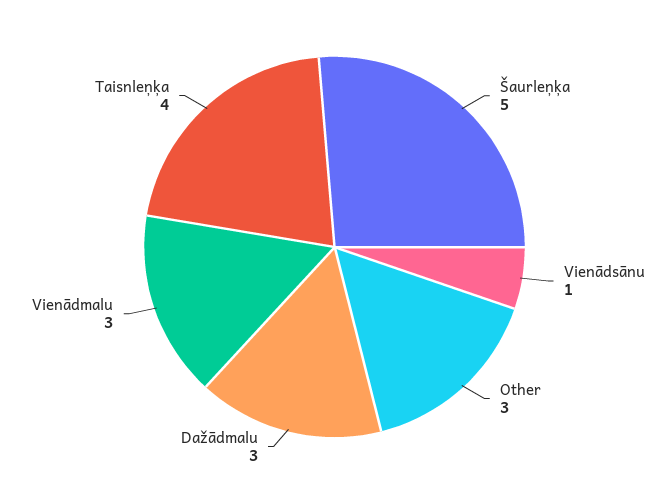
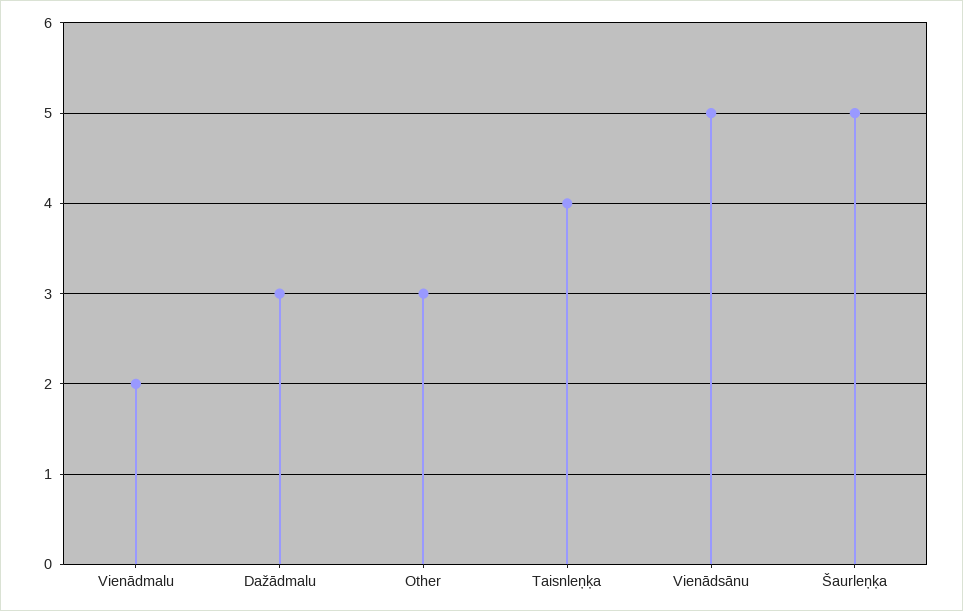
  {
    "Šaurleņķa": 5,
-   "Vienādsānu": 1,
+   "Vienādsānu": 5,
    "Other": 3,
    "Dažādmalu": 3,
-   "Vienādmalu": 3,
+   "Vienādmalu": 2,
    "Taisnleņķa": 4
  }

